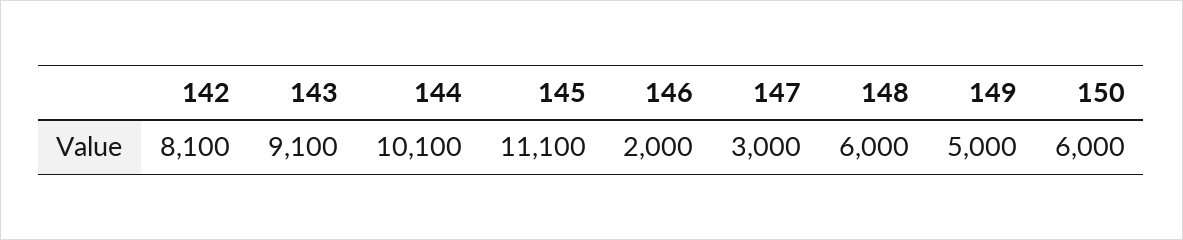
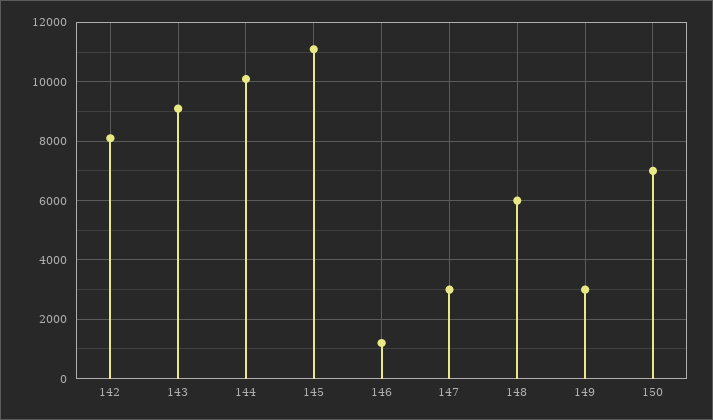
  {
    "142": 8100,
    "143": 9100,
    "144": 10100,
    "145": 11100,
-   "146": 2000,
+   "146": 1250,
    "147": 3000,
    "148": 6000,
-   "149": 5000,
+   "149": 3000,
-   "150": 6000
+   "150": 7000
  }

